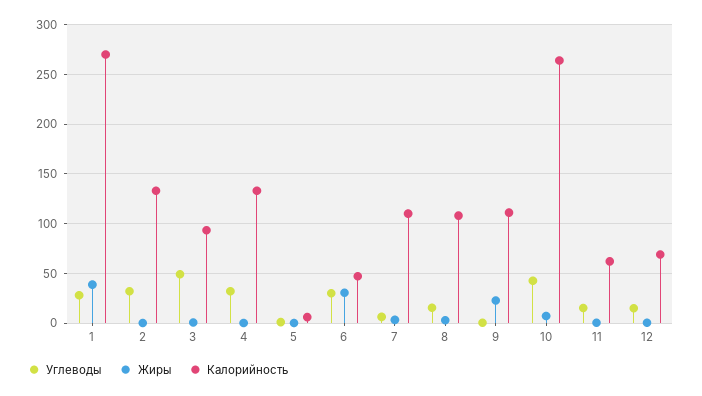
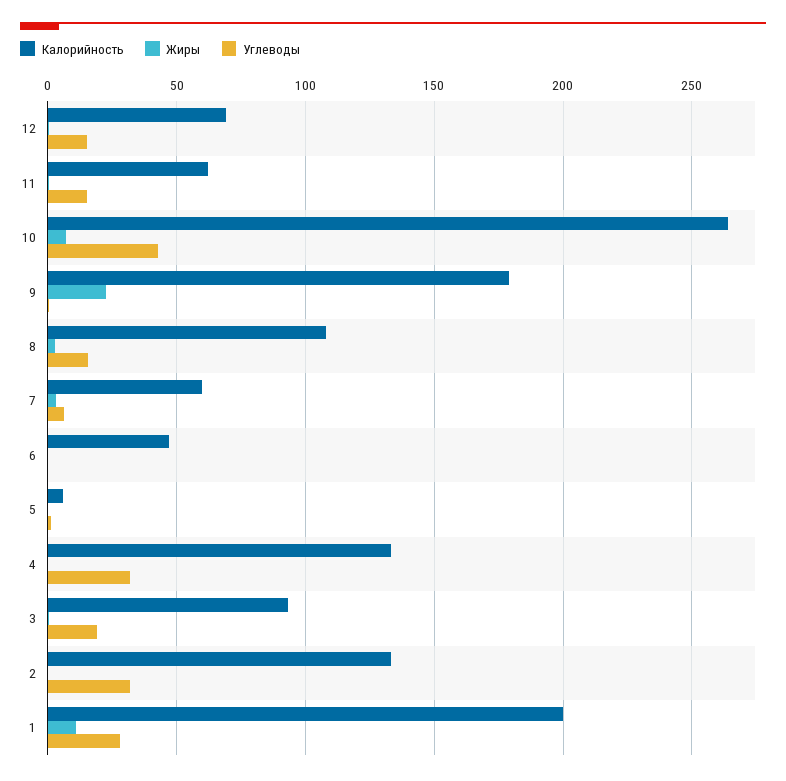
  {
    "Углеводы": {
      "1": 30,
      "2": 30,
-     "3": 50,
+     "3": 20,
      "4": 30,
      "5": 0,
-     "6": 30,
+     "6": 0,
      "7": 5,
      "8": 15,
      "9": 0,
      "10": 45,
      "11": 15,
      "12": 15
    },
    "Жиры": {
-     "1": 40,
+     "1": 10,
      "2": 0,
      "3": 0,
      "4": 0,
      "5": 0,
-     "6": 30,
+     "6": 0,
      "7": 5,
      "8": 5,
      "9": 25,
      "10": 5,
      "11": 0,
      "12": 0
    },
    "Калорийность": {
-     "1": 270,
+     "1": 200,
      "2": 135,
      "3": 95,
      "4": 135,
      "5": 5,
      "6": 45,
-     "7": 110,
+     "7": 60,
      "8": 110,
-     "9": 110,
+     "9": 180,
      "10": 265,
      "11": 60,
      "12": 70
    }
  }

